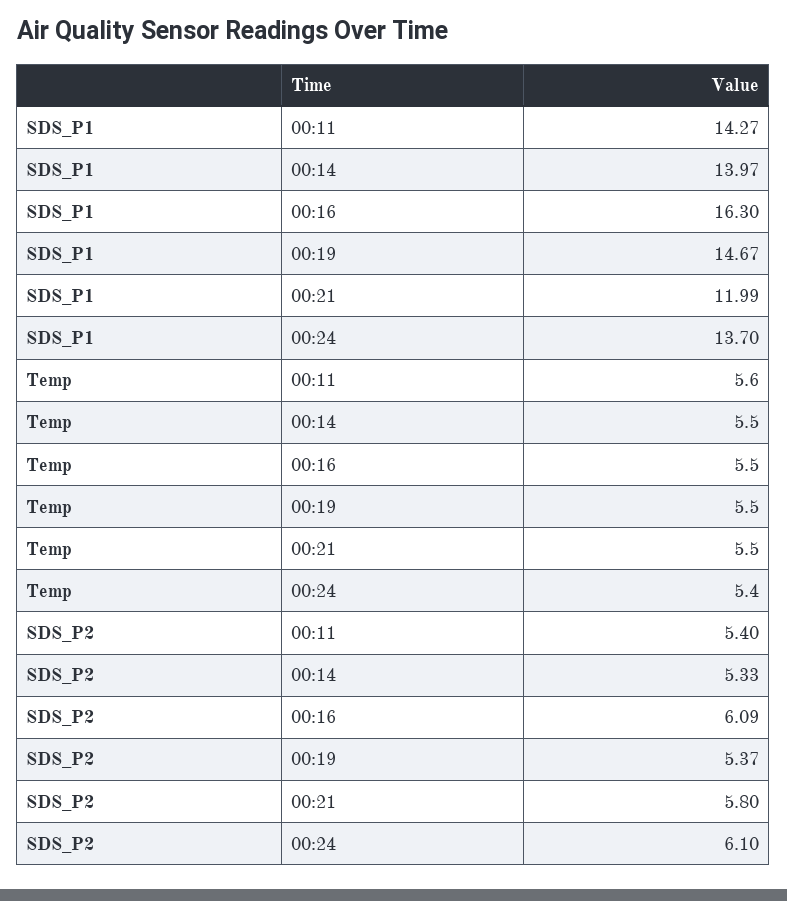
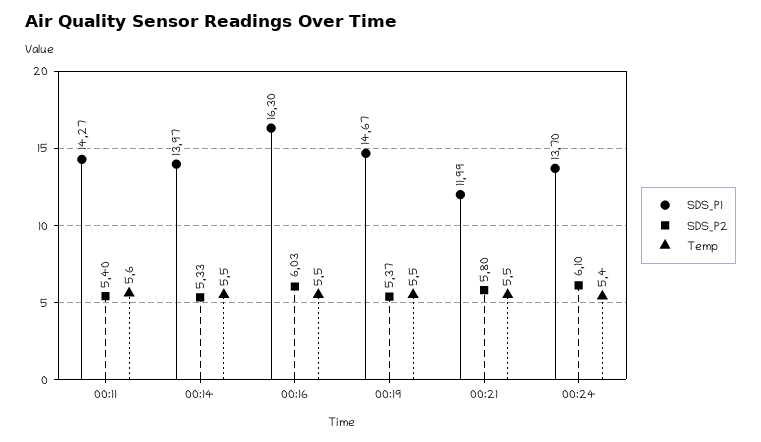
  {
    "SDS_P1": {
      "00:11": 14.27,
      "00:14": 13.97,
      "00:16": 16.3,
      "00:19": 14.67,
      "00:21": 11.99,
      "00:24": 13.7
    },
    "Temp": {
      "00:11": 5.6,
      "00:14": 5.5,
      "00:16": 5.5,
      "00:19": 5.5,
      "00:21": 5.5,
      "00:24": 5.4
    },
    "SDS_P2": {
      "00:11": 5.4,
      "00:14": 5.33,
-     "00:16": 6.09,
+     "00:16": 6.03,
      "00:19": 5.37,
      "00:21": 5.8,
      "00:24": 6.1
    }
  }

